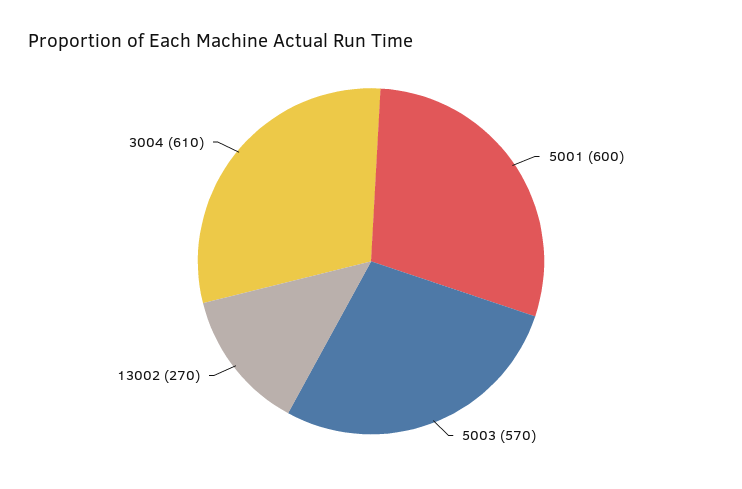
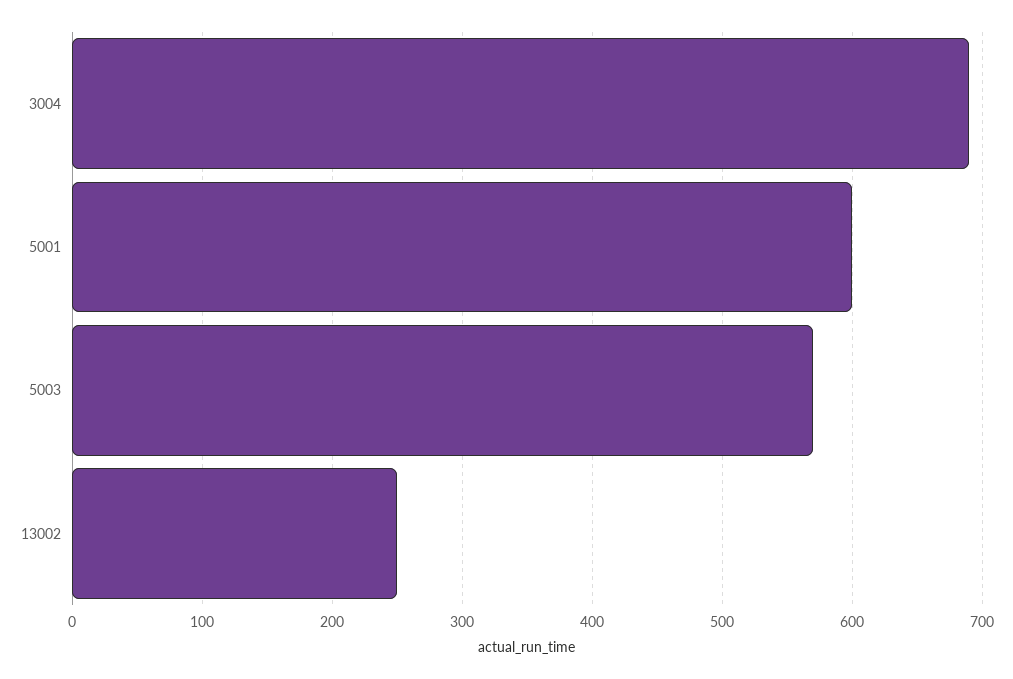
  {
    "5001": 600,
    "5003": 570,
-   "13002": 270,
+   "13002": 250,
-   "3004": 610
+   "3004": 690
  }

